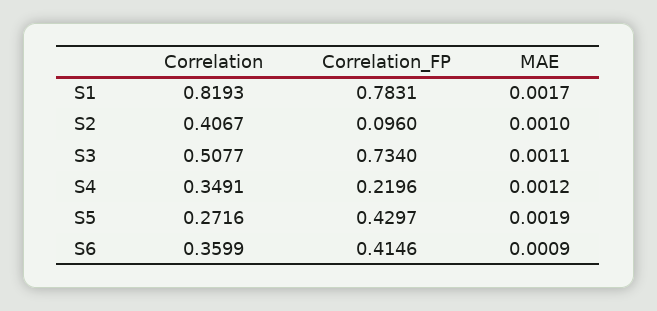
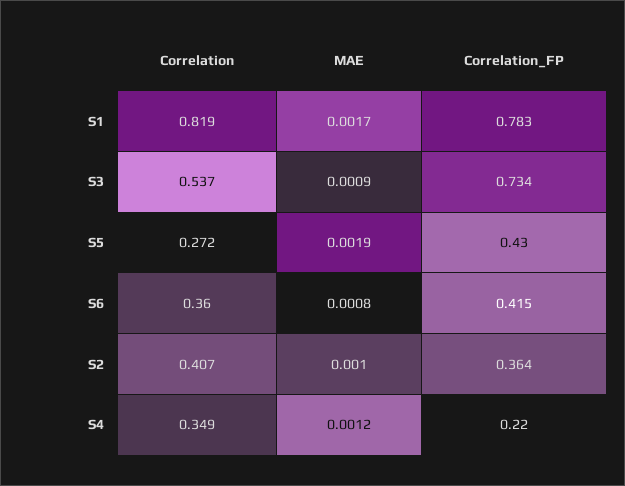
  {
    "Correlation": {
      "S1": 0.8193,
      "S2": 0.4067,
-     "S3": 0.5077,
+     "S3": 0.537,
      "S4": 0.3491,
      "S5": 0.2716,
      "S6": 0.3599
    },
    "Correlation_FP": {
      "S1": 0.7831,
-     "S2": 0.096,
+     "S2": 0.364,
      "S3": 0.734,
      "S4": 0.2196,
      "S5": 0.4297,
      "S6": 0.4146
    },
    "MAE": {
      "S1": 0.0017,
      "S2": 0.001,
-     "S3": 0.0011,
+     "S3": 0.0009,
      "S4": 0.0012,
      "S5": 0.0019,
-     "S6": 0.0009
+     "S6": 0.0008
    }
  }

